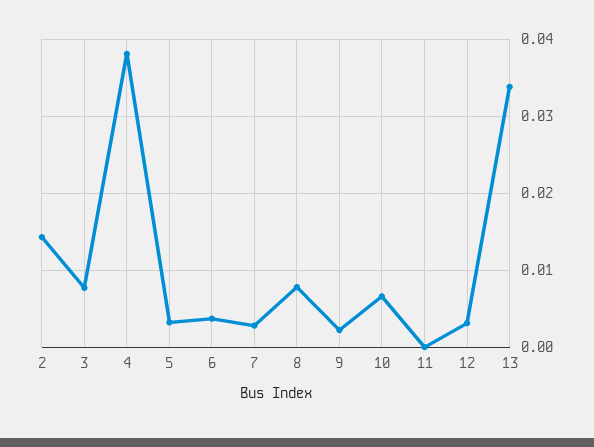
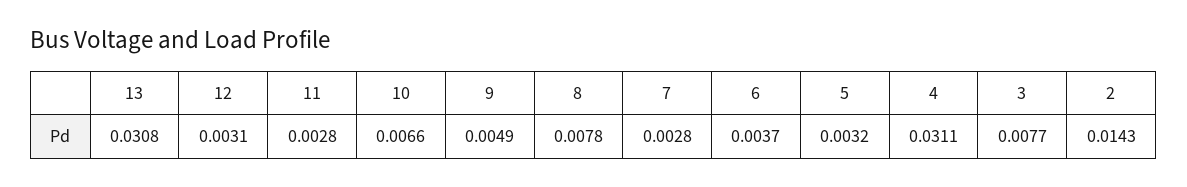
  {
    "2": 0.0143,
    "3": 0.0077,
-   "4": 0.038,
+   "4": 0.0311,
    "5": 0.0032,
    "6": 0.0037,
    "7": 0.0028,
    "8": 0.0078,
-   "9": 0.002,
+   "9": 0.0049,
    "10": 0.0066,
-   "11": 0,
+   "11": 0.0028,
    "12": 0.0031,
-   "13": 0.034
+   "13": 0.0308
  }

